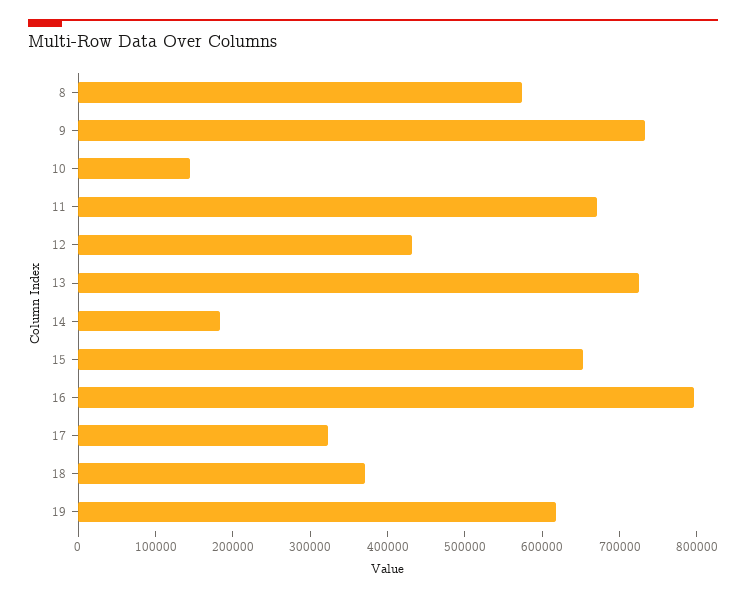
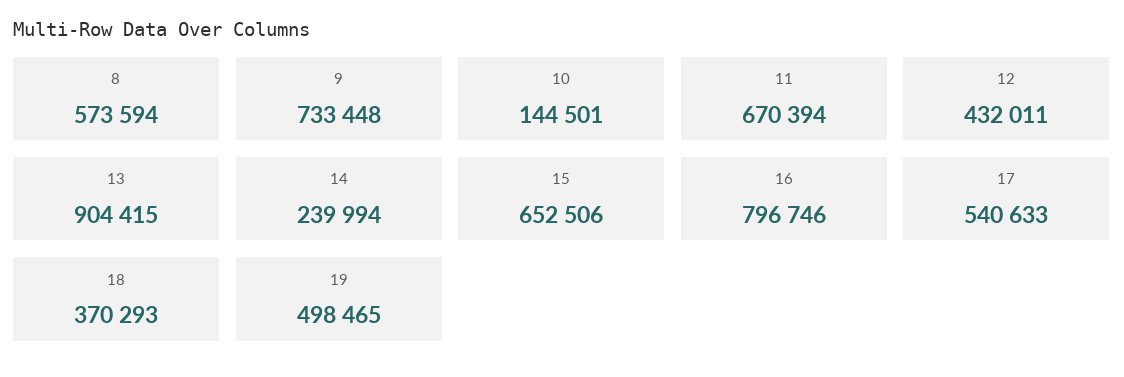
  {
    "8": 573594,
    "9": 733448,
    "10": 144501,
    "11": 670394,
    "12": 432011,
-   "13": 720000,
+   "13": 904415,
-   "14": 180000,
+   "14": 239994,
    "15": 652506,
    "16": 796746,
-   "17": 320000,
+   "17": 540633,
    "18": 370293,
-   "19": 620000
+   "19": 498465
  }

